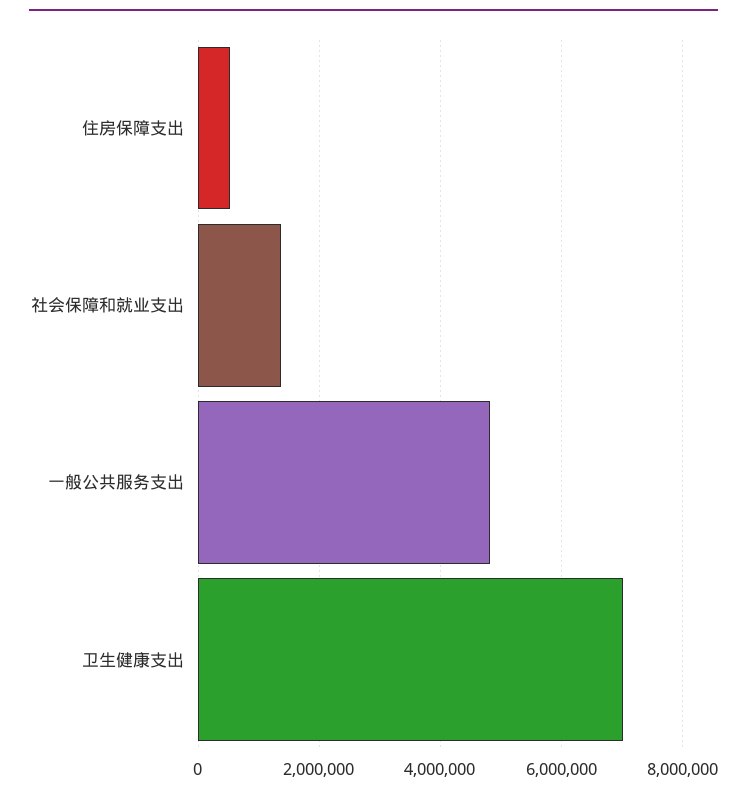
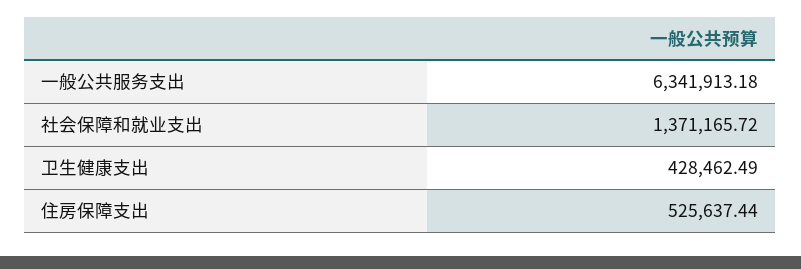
  {
    "住房保障支出": 525637.44,
    "社会保障和就业支出": 1371165.72,
-   "一般公共服务支出": 4800000,
+   "一般公共服务支出": 6341913.18,
-   "卫生健康支出": 7000000
+   "卫生健康支出": 428462.49
  }

